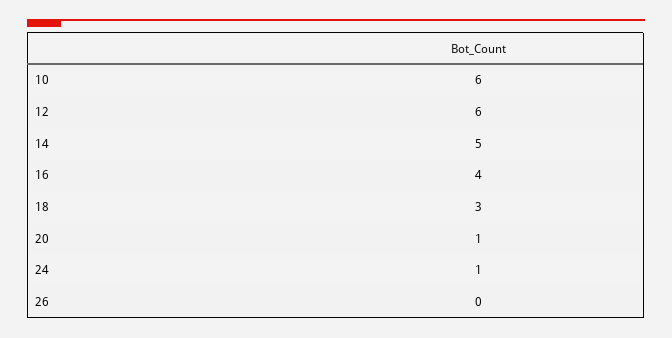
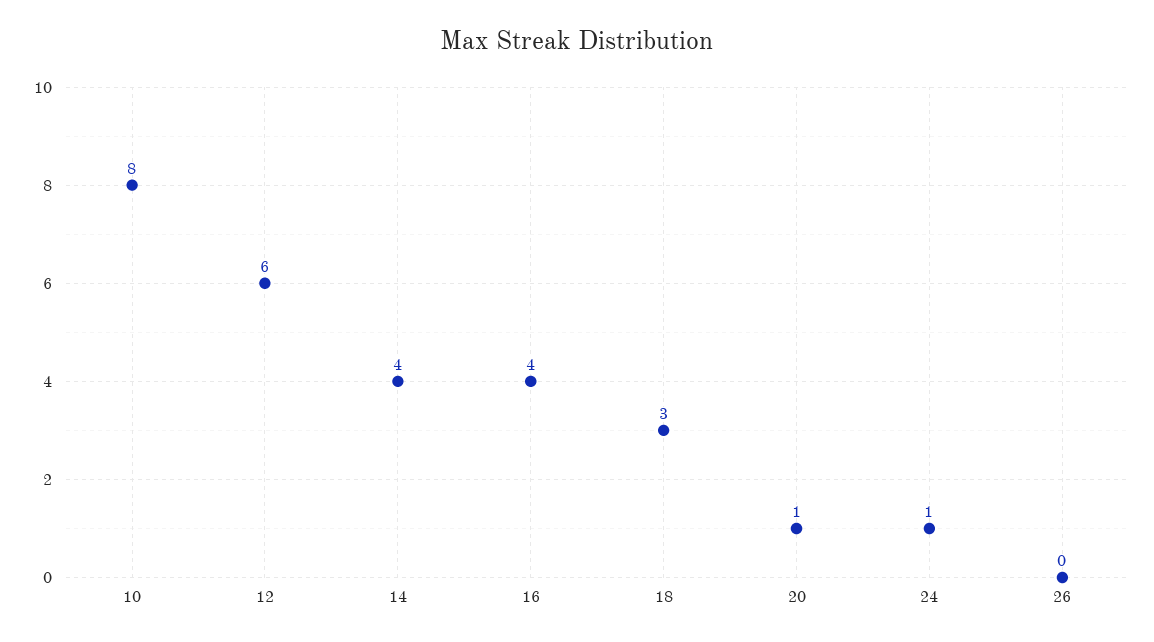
  {
-   "10": 6,
+   "10": 8,
    "12": 6,
-   "14": 5,
+   "14": 4,
    "16": 4,
    "18": 3,
    "20": 1,
    "24": 1,
    "26": 0
  }

